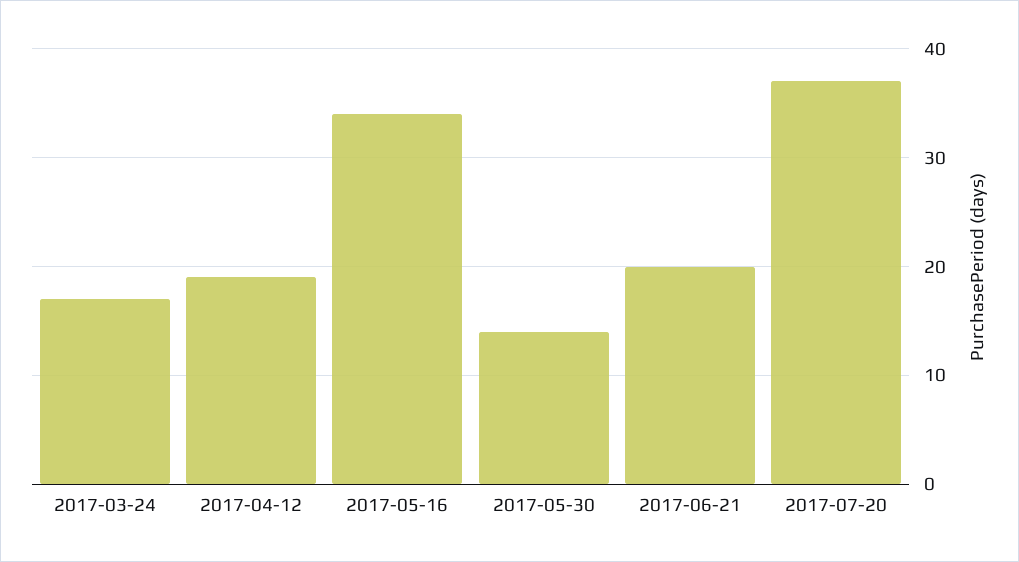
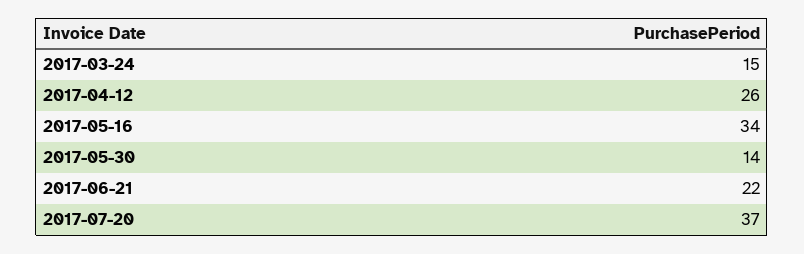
  {
-   "2017-03-24": 17,
+   "2017-03-24": 15,
-   "2017-04-12": 19,
+   "2017-04-12": 26,
    "2017-05-16": 34,
    "2017-05-30": 14,
-   "2017-06-21": 20,
+   "2017-06-21": 22,
    "2017-07-20": 37
  }

